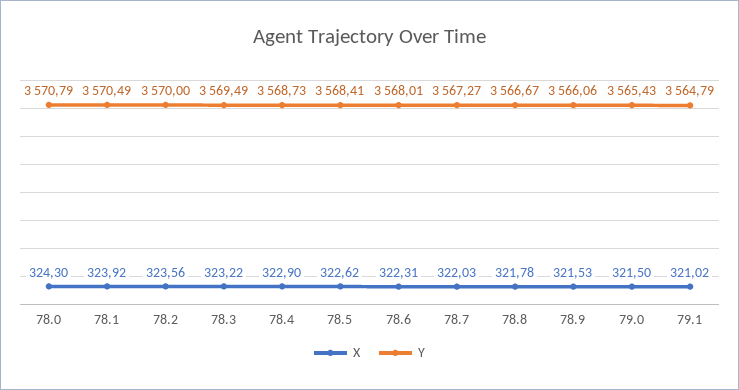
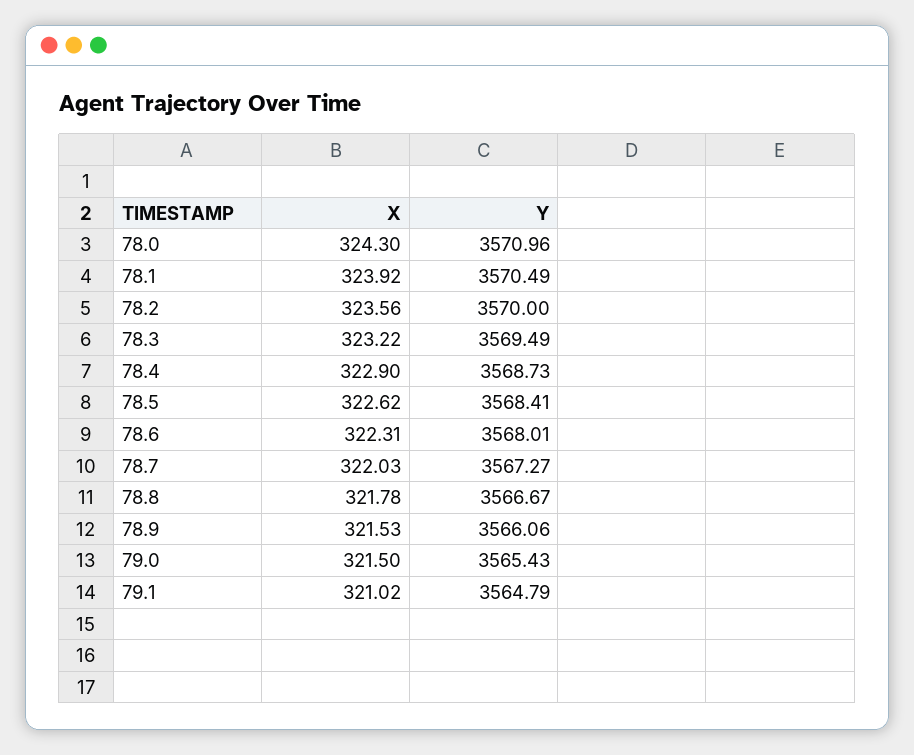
  {
    "X": {
      "78.0": 324.3,
      "78.1": 323.92,
      "78.2": 323.56,
      "78.3": 323.22,
      "78.4": 322.9,
      "78.5": 322.62,
      "78.6": 322.31,
      "78.7": 322.03,
      "78.8": 321.78,
      "78.9": 321.53,
      "79.0": 321.5,
      "79.1": 321.02
    },
    "Y": {
-     "78.0": 3570.79,
+     "78.0": 3570.96,
      "78.1": 3570.49,
      "78.2": 3570,
      "78.3": 3569.49,
      "78.4": 3568.73,
      "78.5": 3568.41,
      "78.6": 3568.01,
      "78.7": 3567.27,
      "78.8": 3566.67,
      "78.9": 3566.06,
      "79.0": 3565.43,
      "79.1": 3564.79
    }
  }

